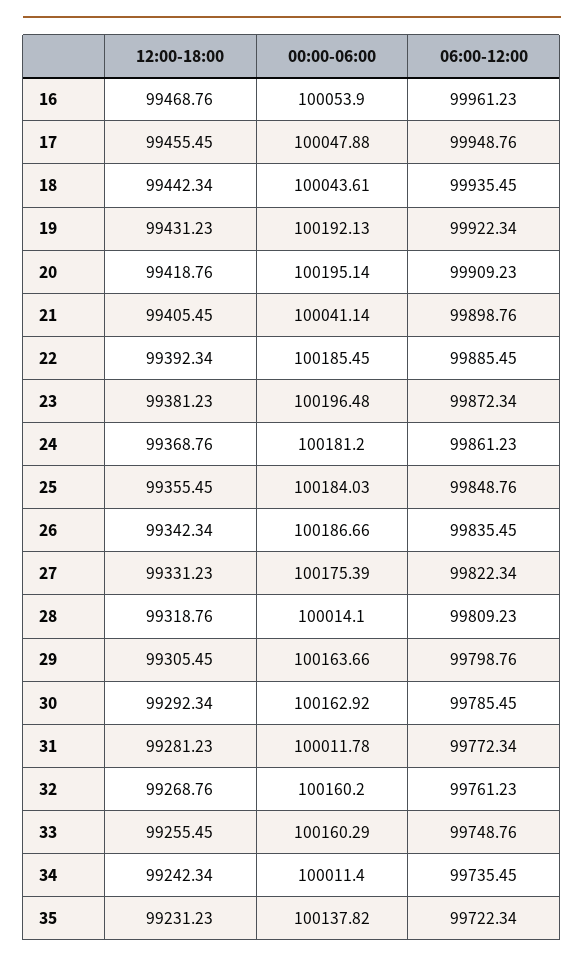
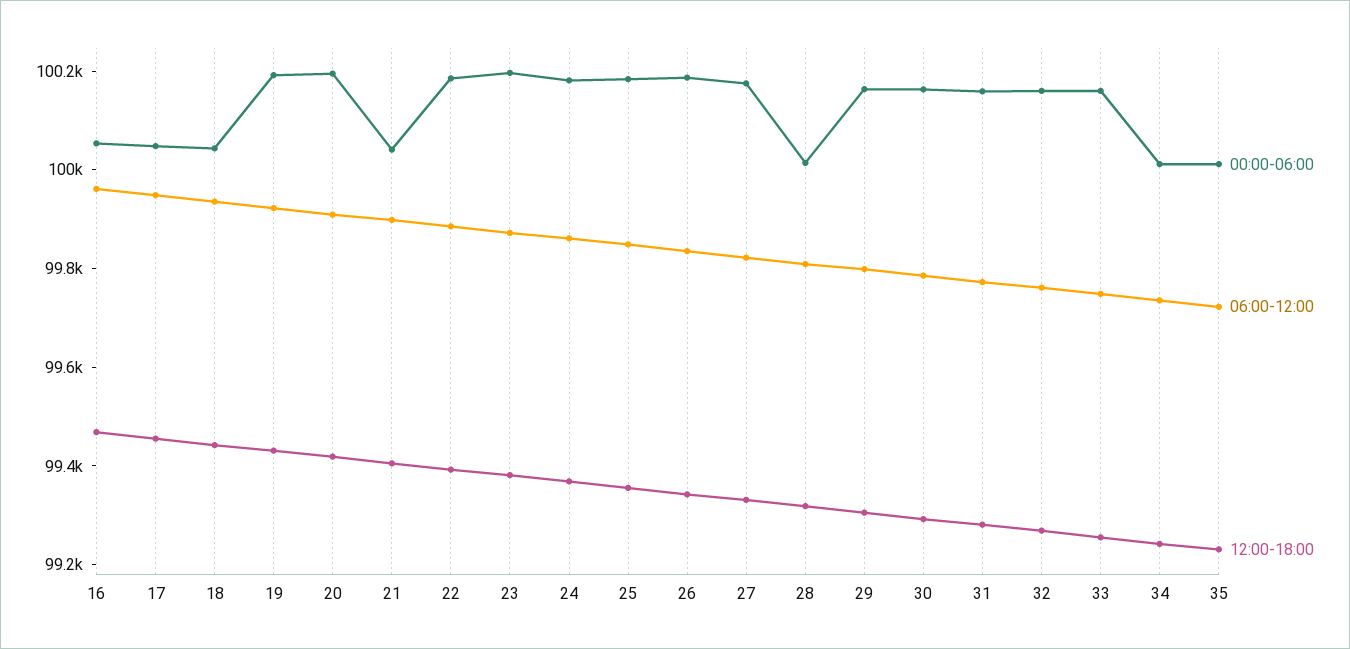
  {
    "12:00-18:00": {
      "16": 99468.76,
      "17": 99455.45,
      "18": 99442.34,
      "19": 99431.23,
      "20": 99418.76,
      "21": 99405.45,
      "22": 99392.34,
      "23": 99381.23,
      "24": 99368.76,
      "25": 99355.45,
      "26": 99342.34,
      "27": 99331.23,
      "28": 99318.76,
      "29": 99305.45,
      "30": 99292.34,
      "31": 99281.23,
      "32": 99268.76,
      "33": 99255.45,
      "34": 99242.34,
      "35": 99231.23
    },
    "00:00-06:00": {
      "16": 100053.9,
      "17": 100047.88,
      "18": 100043.61,
      "19": 100192.13,
      "20": 100195.14,
      "21": 100041.14,
      "22": 100185.45,
      "23": 100196.48,
      "24": 100181.2,
      "25": 100184.03,
      "26": 100186.66,
      "27": 100175.39,
      "28": 100014.1,
      "29": 100163.66,
      "30": 100162.92,
-     "31": 100011.78,
+     "31": 100150,
      "32": 100160.2,
      "33": 100160.29,
      "34": 100011.4,
-     "35": 100137.82
+     "35": 100000
    },
    "06:00-12:00": {
      "16": 99961.23,
      "17": 99948.76,
      "18": 99935.45,
      "19": 99922.34,
      "20": 99909.23,
      "21": 99898.76,
      "22": 99885.45,
      "23": 99872.34,
      "24": 99861.23,
      "25": 99848.76,
      "26": 99835.45,
      "27": 99822.34,
      "28": 99809.23,
      "29": 99798.76,
      "30": 99785.45,
      "31": 99772.34,
      "32": 99761.23,
      "33": 99748.76,
      "34": 99735.45,
      "35": 99722.34
    }
  }

